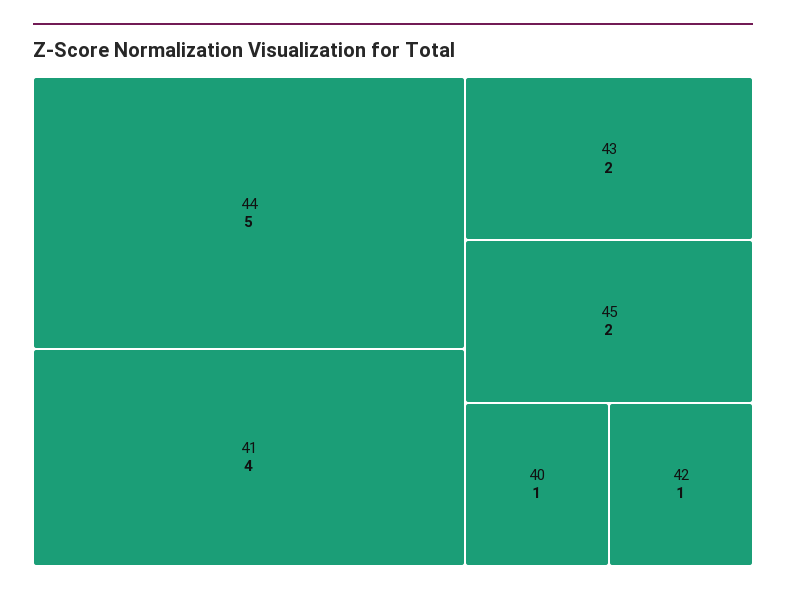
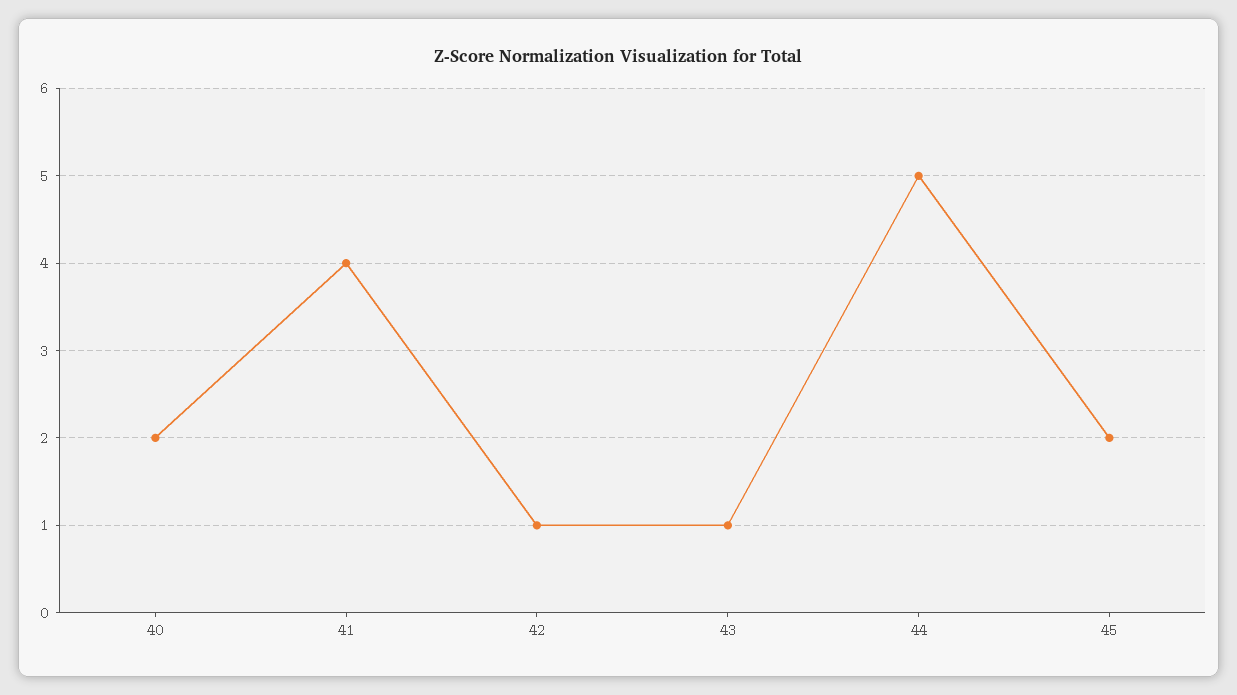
  {
    "44": 5,
    "41": 4,
-   "43": 2,
+   "43": 1,
    "45": 2,
-   "40": 1,
+   "40": 2,
    "42": 1
  }

